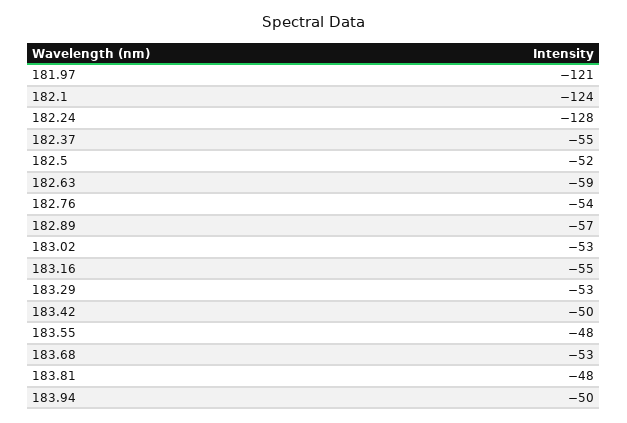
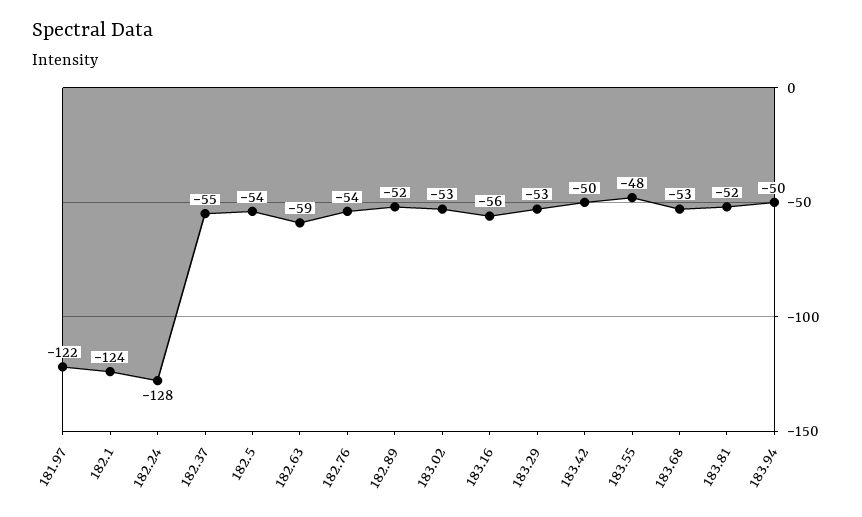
  {
-   "181.97": -121,
+   "181.97": -122,
    "182.1": -124,
    "182.24": -128,
    "182.37": -55,
-   "182.5": -52,
+   "182.5": -54,
    "182.63": -59,
    "182.76": -54,
-   "182.89": -57,
+   "182.89": -52,
    "183.02": -53,
-   "183.16": -55,
+   "183.16": -56,
    "183.29": -53,
    "183.42": -50,
    "183.55": -48,
    "183.68": -53,
-   "183.81": -48,
+   "183.81": -52,
    "183.94": -50
  }

